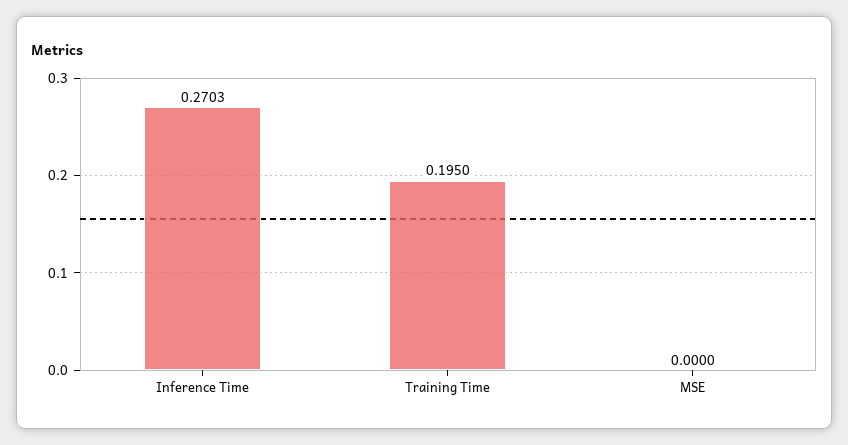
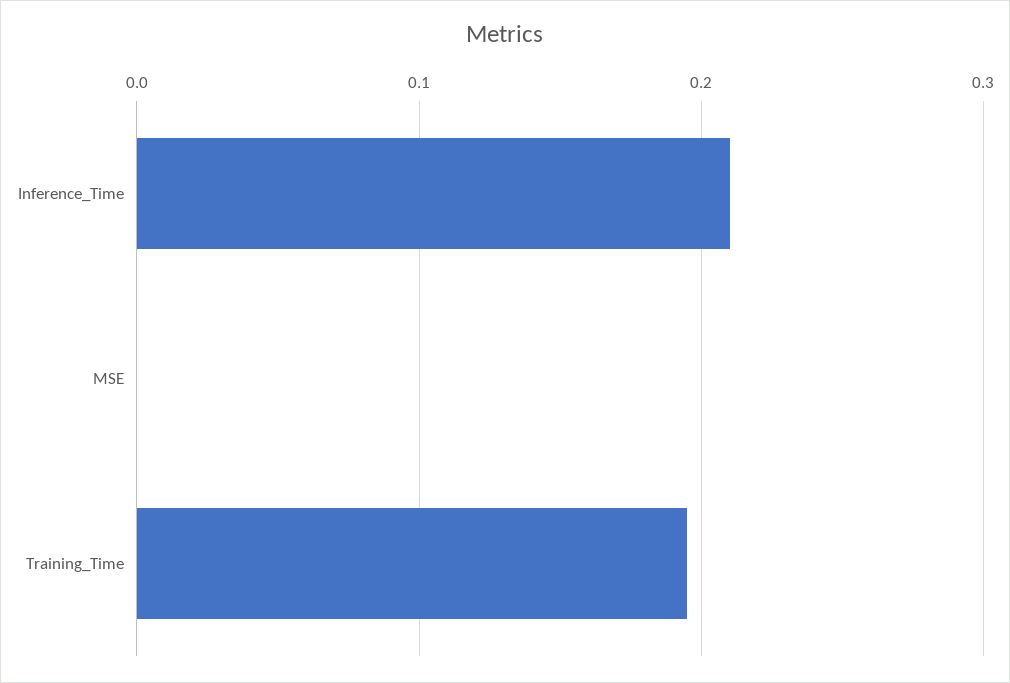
  {
-   "Inference Time": 0.2703,
+   "Inference Time": 0.21,
    "Training Time": 0.195,
    "MSE": 0
  }

